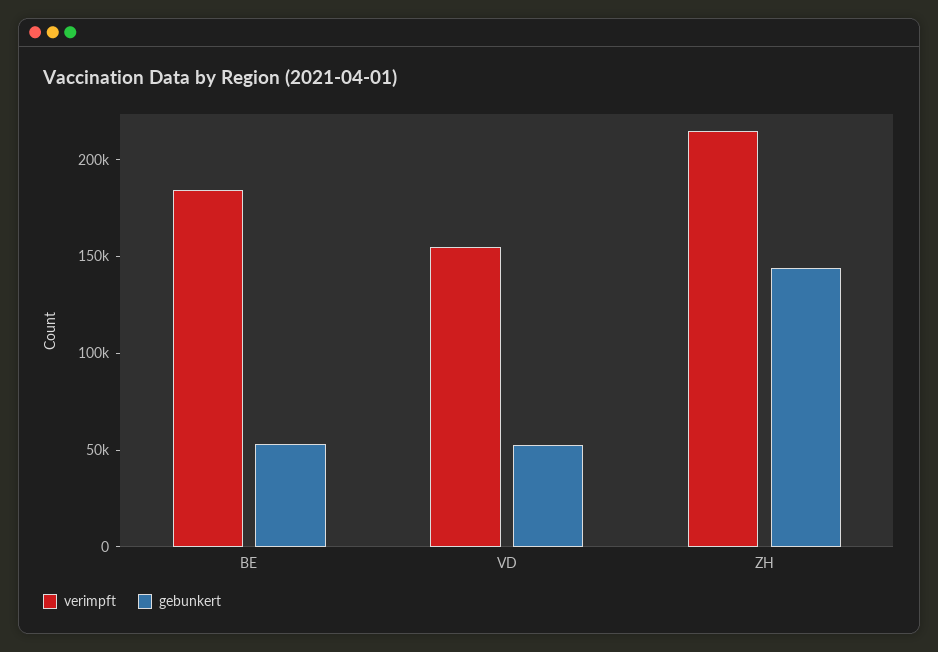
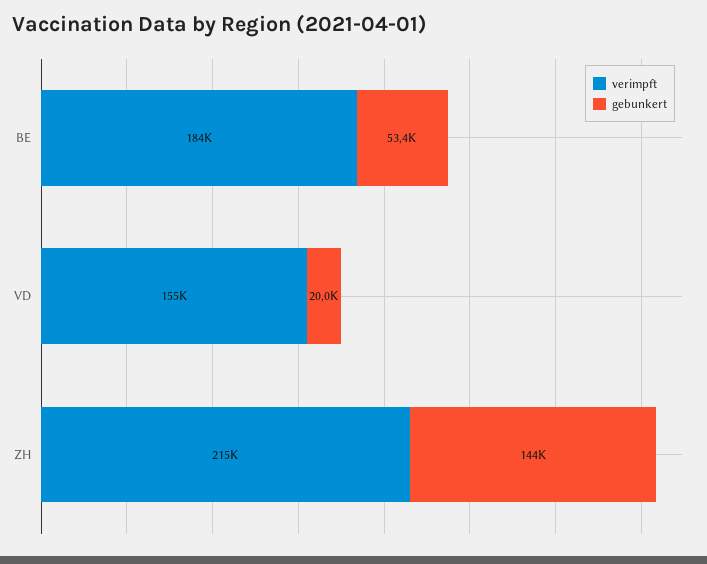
  {
    "verimpft": {
      "BE": 184000,
      "VD": 155000,
      "ZH": 215000
    },
    "gebunkert": {
      "BE": 53400,
-     "VD": 50000,
+     "VD": 20000,
      "ZH": 144000
    }
  }

